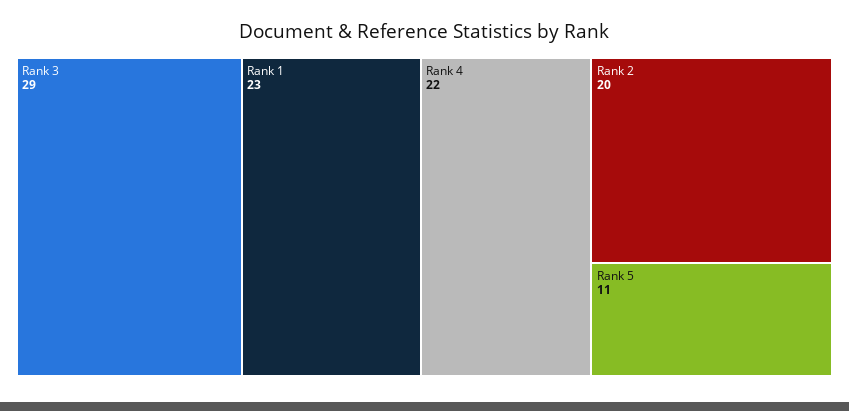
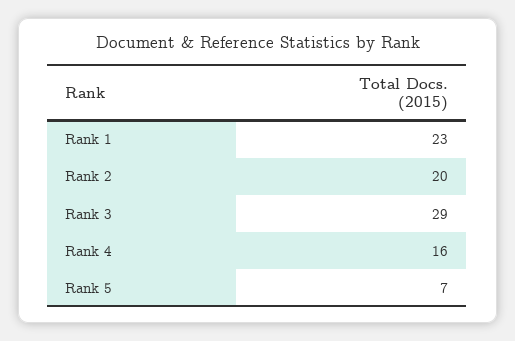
  {
    "Rank 3": 29,
    "Rank 1": 23,
-   "Rank 4": 22,
+   "Rank 4": 16,
    "Rank 2": 20,
-   "Rank 5": 11
+   "Rank 5": 7
  }

